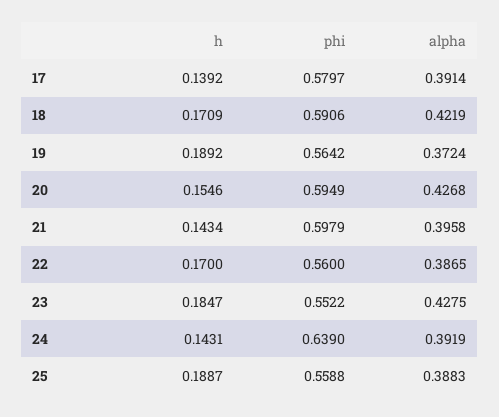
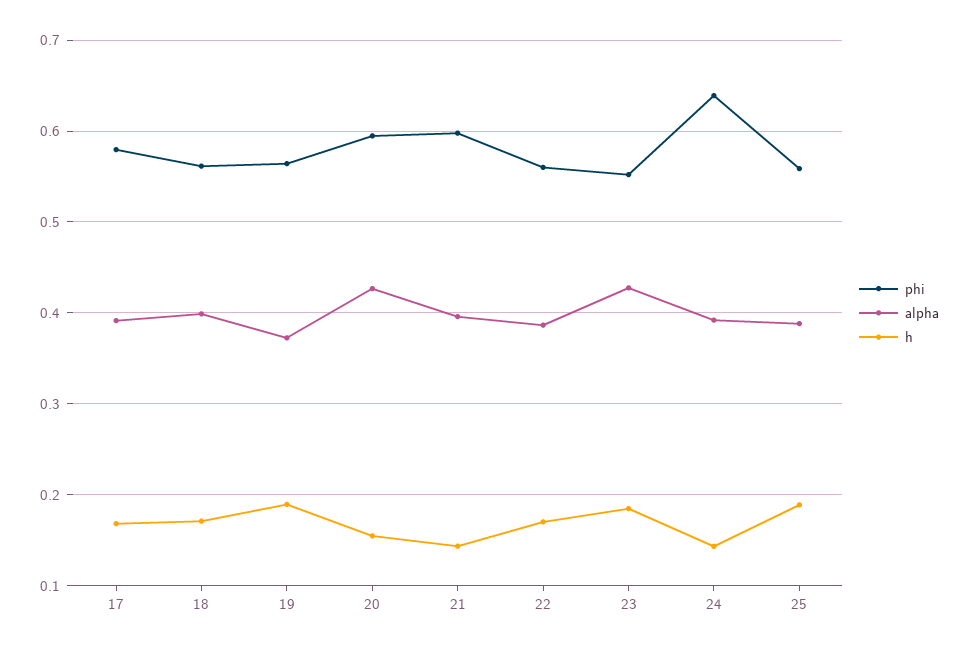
  {
    "h": {
-     "17": 0.1392,
+     "17": 0.17,
      "18": 0.1709,
      "19": 0.1892,
      "20": 0.1546,
      "21": 0.1434,
      "22": 0.17,
      "23": 0.1847,
      "24": 0.1431,
      "25": 0.1887
    },
    "phi": {
      "17": 0.5797,
-     "18": 0.5906,
+     "18": 0.56,
      "19": 0.5642,
      "20": 0.5949,
      "21": 0.5979,
      "22": 0.56,
      "23": 0.5522,
      "24": 0.639,
      "25": 0.5588
    },
    "alpha": {
      "17": 0.3914,
-     "18": 0.4219,
+     "18": 0.4,
      "19": 0.3724,
      "20": 0.4268,
      "21": 0.3958,
      "22": 0.3865,
      "23": 0.4275,
      "24": 0.3919,
      "25": 0.3883
    }
  }

